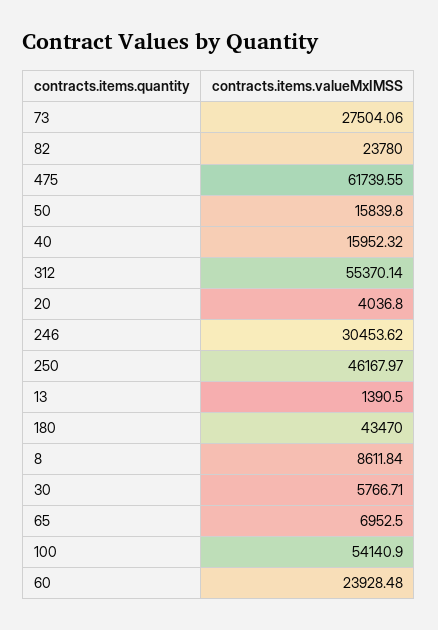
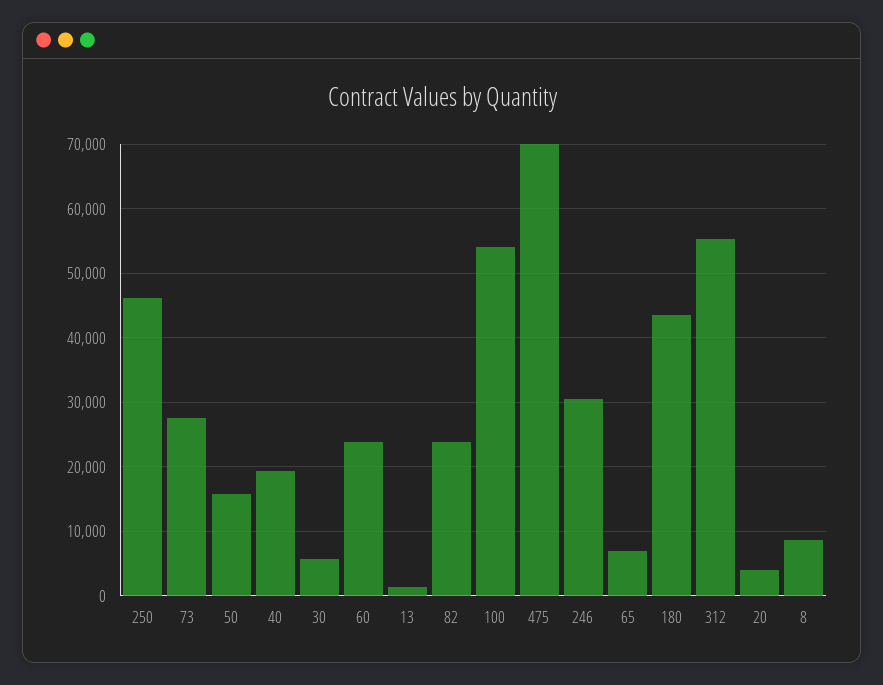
  {
    "73": 27504.06,
    "82": 23780,
-   "475": 61739.55,
+   "475": 70000,
    "50": 15839.8,
-   "40": 15952.32,
+   "40": 19000,
    "312": 55370.14,
    "20": 4036.8,
    "246": 30453.62,
    "250": 46167.97,
    "13": 1390.5,
    "180": 43470,
    "8": 8611.84,
    "30": 5766.71,
    "65": 6952.5,
    "100": 54140.9,
    "60": 23928.48
  }

